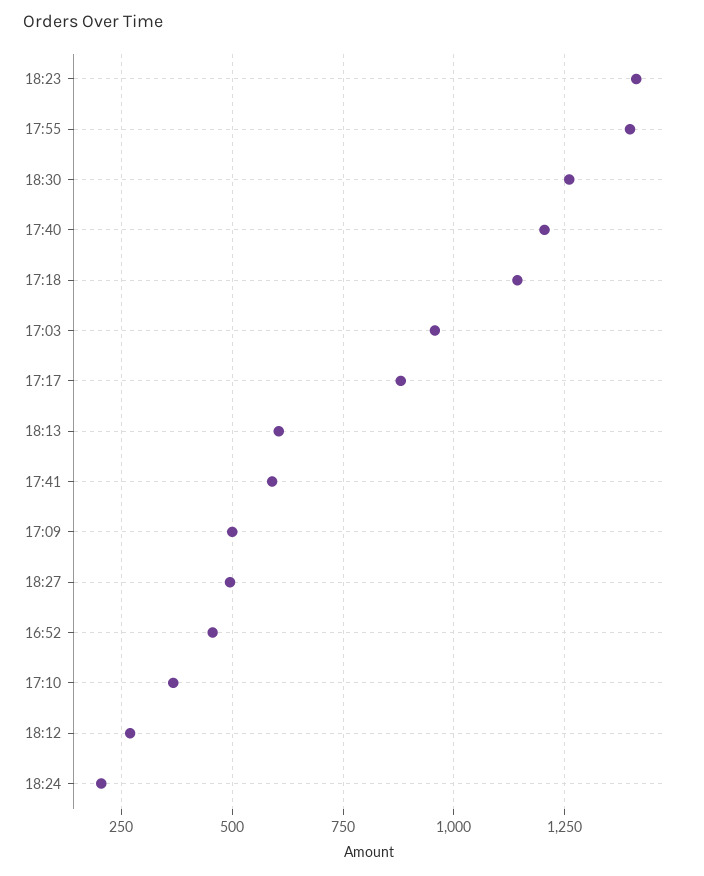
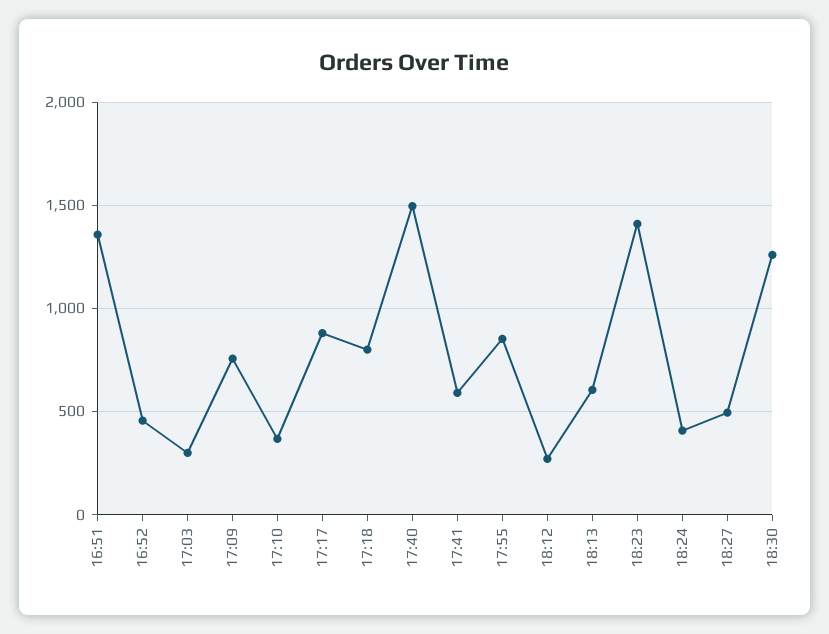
  {
    "18:23": 1400,
-   "17:55": 1400,
+   "17:55": 850,
    "18:30": 1250,
-   "17:40": 1200,
+   "17:40": 1500,
-   "17:18": 1150,
+   "17:18": 800,
-   "17:03": 950,
+   "17:03": 300,
    "17:17": 875,
    "18:13": 600,
    "17:41": 600,
-   "17:09": 500,
+   "17:09": 750,
    "18:27": 500,
    "16:52": 450,
    "17:10": 375,
    "18:12": 275,
-   "18:24": 200
+   "18:24": 400,
+   "16:51": 1350
  }

